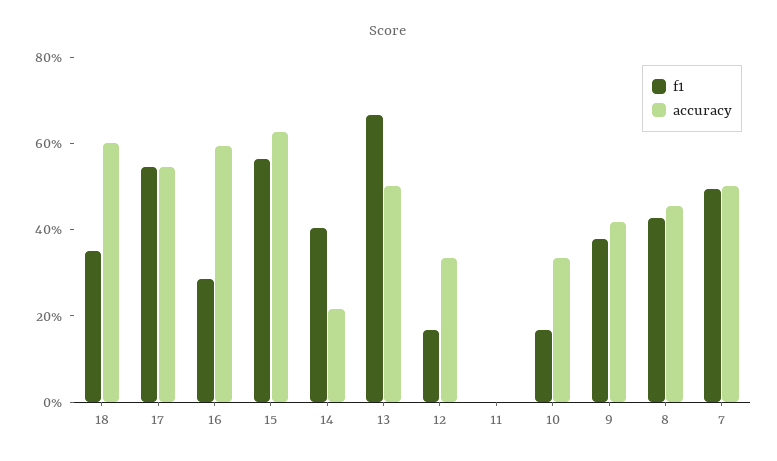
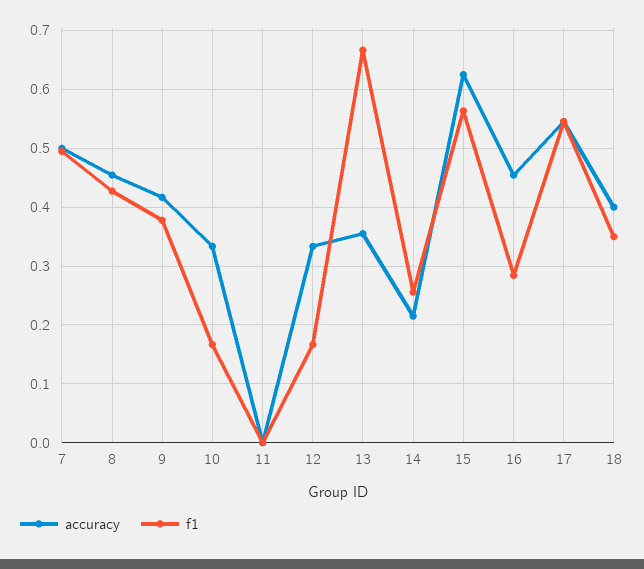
  {
    "f1": {
      "18": 0.36,
      "17": 0.54,
      "16": 0.28,
      "15": 0.56,
-     "14": 0.4,
+     "14": 0.26,
      "13": 0.66,
      "12": 0.16,
      "11": 0,
      "10": 0.16,
      "9": 0.38,
      "8": 0.42,
      "7": 0.5
    },
    "accuracy": {
-     "18": 0.6,
+     "18": 0.4,
      "17": 0.54,
-     "16": 0.6,
+     "16": 0.46,
      "15": 0.62,
      "14": 0.22,
-     "13": 0.5,
+     "13": 0.36,
      "12": 0.34,
      "11": 0,
      "10": 0.34,
      "9": 0.42,
      "8": 0.46,
      "7": 0.5
    }
  }

